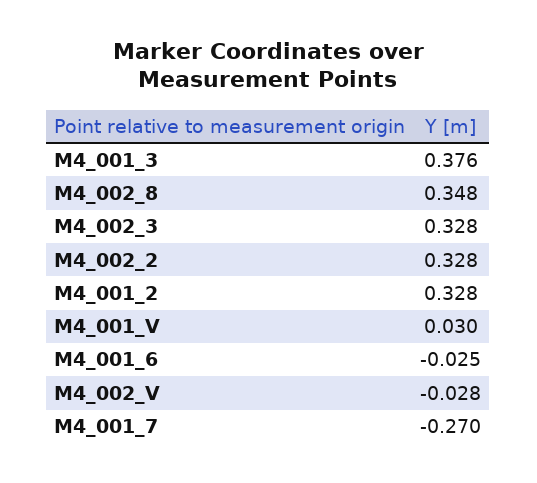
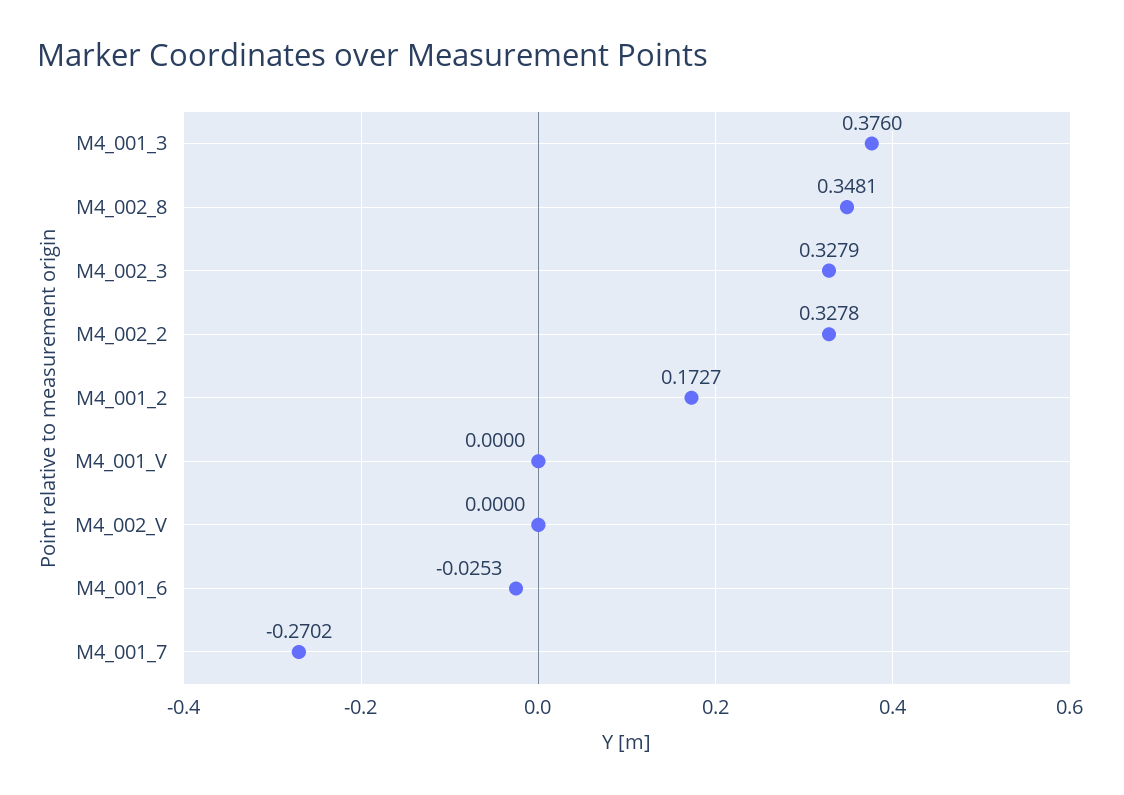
  {
    "M4_001_3": 0.376,
    "M4_002_8": 0.3481,
    "M4_002_3": 0.3279,
    "M4_002_2": 0.3278,
-   "M4_001_2": 0.328,
+   "M4_001_2": 0.1727,
-   "M4_001_V": 0.03,
+   "M4_001_V": 0,
    "M4_001_6": -0.0253,
-   "M4_002_V": -0.028,
+   "M4_002_V": 0,
    "M4_001_7": -0.2702
  }

